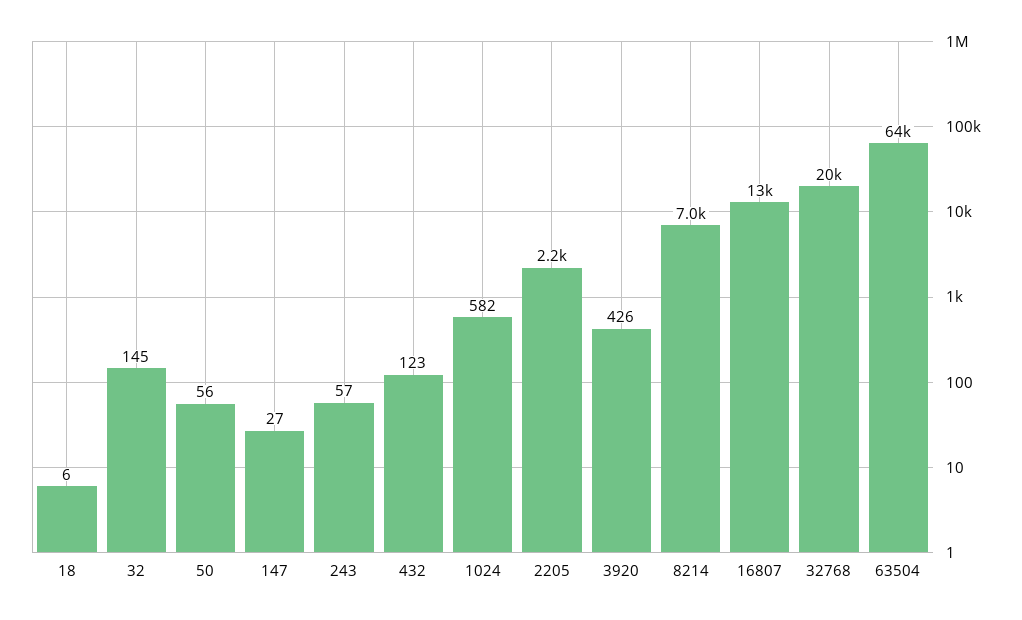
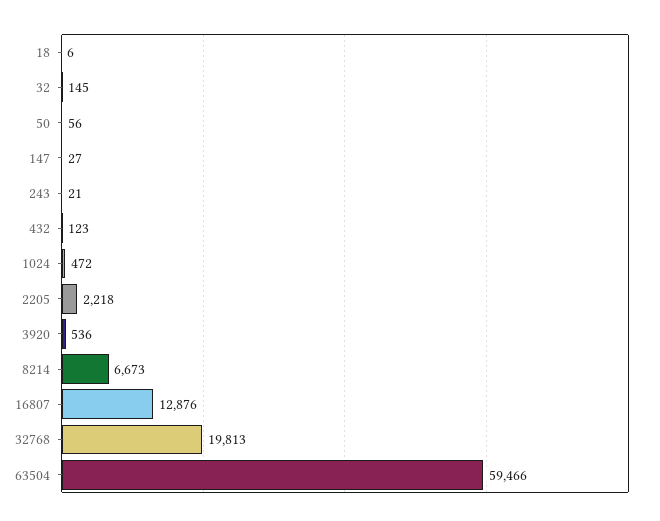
  {
    "18": 6,
    "32": 145,
    "50": 56,
    "147": 27,
-   "243": 57,
+   "243": 21,
    "432": 123,
-   "1024": 582,
+   "1024": 472,
    "2205": 2218,
-   "3920": 426,
+   "3920": 536,
-   "8214": 7000,
+   "8214": 6673,
    "16807": 12876,
    "32768": 19813,
-   "63504": 64000
+   "63504": 59466
  }

